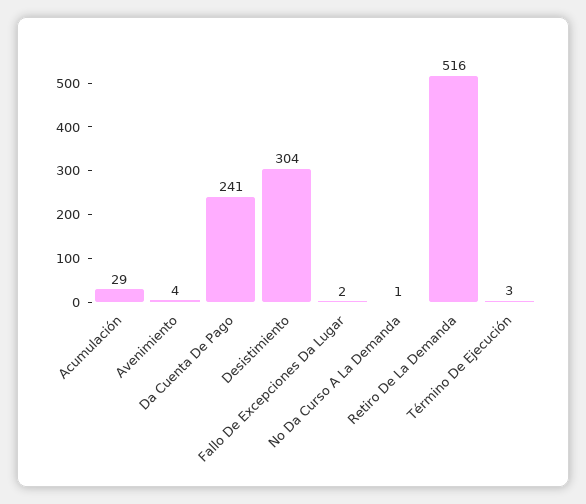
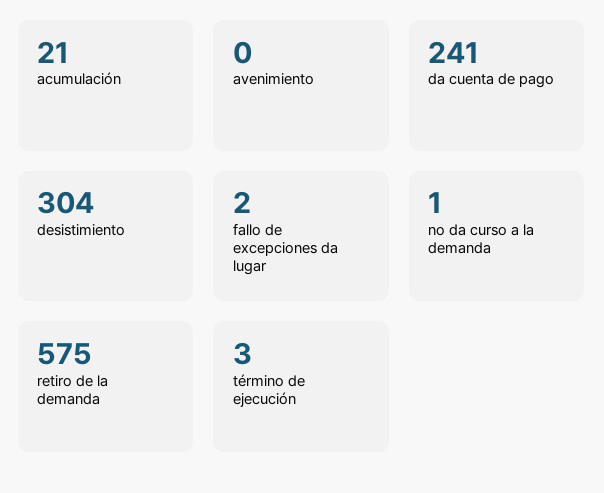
  {
-   "Acumulación": 29,
+   "Acumulación": 21,
-   "Avenimiento": 4,
+   "Avenimiento": 0,
    "Da Cuenta De Pago": 241,
    "Desistimiento": 304,
    "Fallo De Excepciones Da Lugar": 2,
    "No Da Curso A La Demanda": 1,
-   "Retiro De La Demanda": 516,
+   "Retiro De La Demanda": 575,
    "Término De Ejecución": 3
  }

